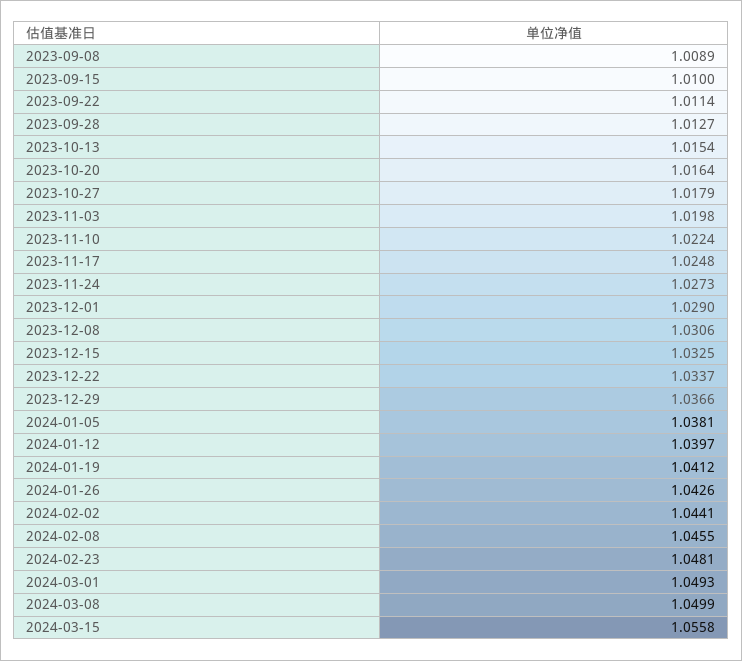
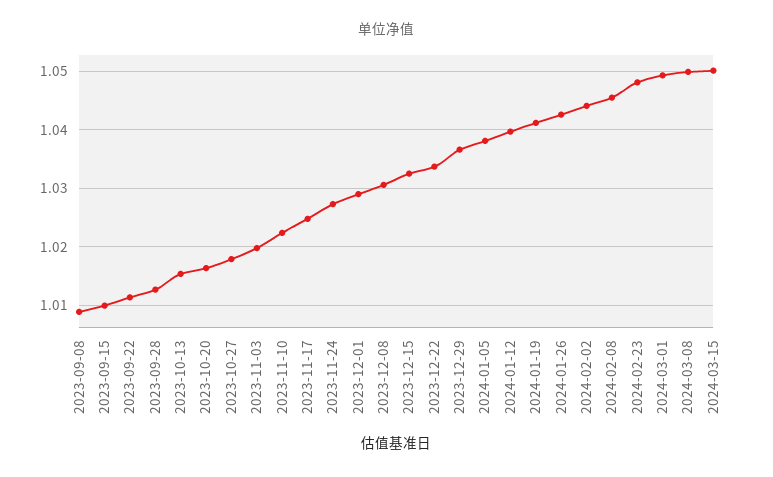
  {
    "2023-09-08": 1.0089,
    "2023-09-15": 1.01,
    "2023-09-22": 1.0114,
    "2023-09-28": 1.0127,
    "2023-10-13": 1.0154,
    "2023-10-20": 1.0164,
    "2023-10-27": 1.0179,
    "2023-11-03": 1.0198,
    "2023-11-10": 1.0224,
    "2023-11-17": 1.0248,
    "2023-11-24": 1.0273,
    "2023-12-01": 1.029,
    "2023-12-08": 1.0306,
    "2023-12-15": 1.0325,
    "2023-12-22": 1.0337,
    "2023-12-29": 1.0366,
    "2024-01-05": 1.0381,
    "2024-01-12": 1.0397,
    "2024-01-19": 1.0412,
    "2024-01-26": 1.0426,
    "2024-02-02": 1.0441,
    "2024-02-08": 1.0455,
    "2024-02-23": 1.0481,
    "2024-03-01": 1.0493,
    "2024-03-08": 1.0499,
-   "2024-03-15": 1.0558
+   "2024-03-15": 1.05
  }

